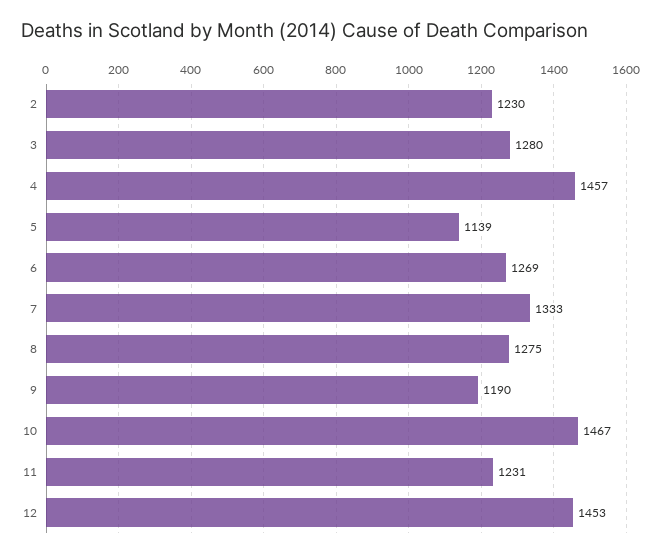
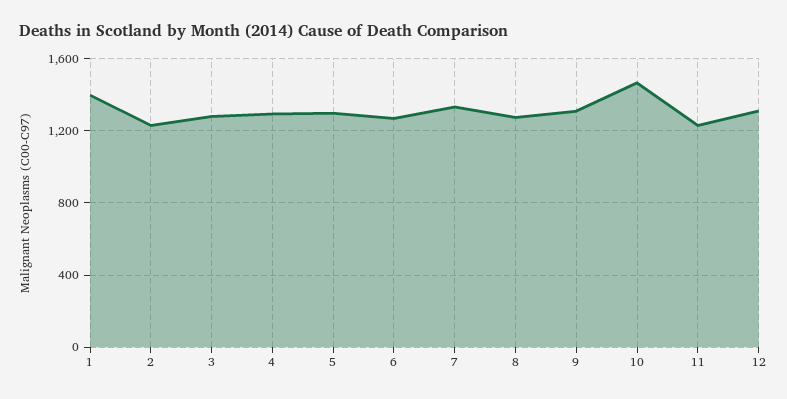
  {
    "2": 1230,
    "3": 1280,
-   "4": 1457,
+   "4": 1300,
-   "5": 1139,
+   "5": 1300,
    "6": 1269,
    "7": 1333,
    "8": 1275,
-   "9": 1190,
+   "9": 1300,
    "10": 1467,
    "11": 1231,
-   "12": 1453
+   "12": 1300,
+   "1": 1400
  }

